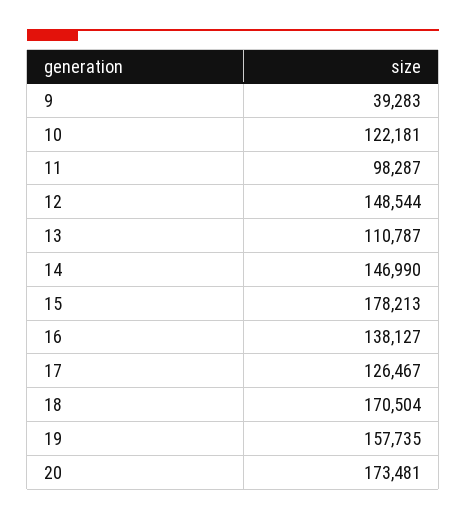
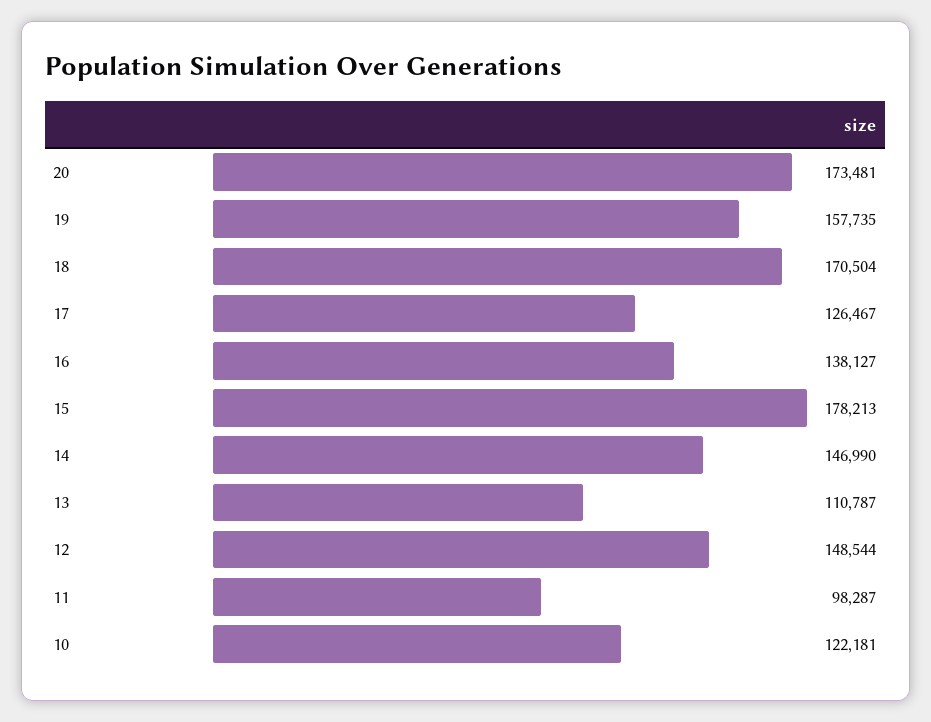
  {
-   "9": 39283,
    "10": 122181,
    "11": 98287,
    "12": 148544,
    "13": 110787,
    "14": 146990,
    "15": 178213,
    "16": 138127,
    "17": 126467,
    "18": 170504,
    "19": 157735,
    "20": 173481
  }

